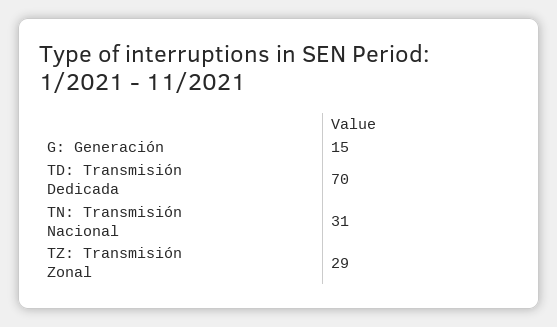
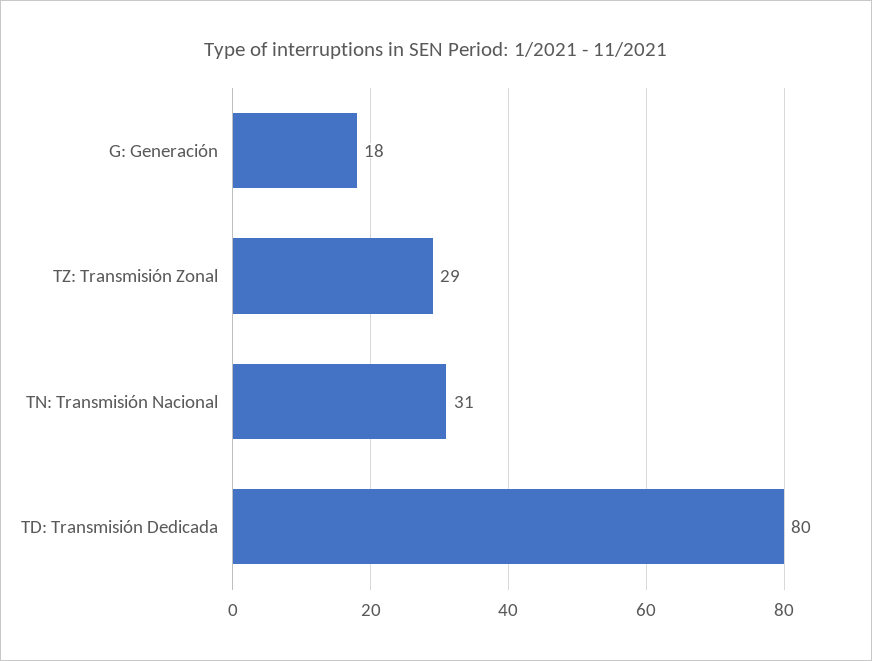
  {
-   "G: Generación": 15,
+   "G: Generación": 18,
-   "TD: Transmisión Dedicada": 70,
+   "TD: Transmisión Dedicada": 80,
    "TN: Transmisión Nacional": 31,
    "TZ: Transmisión Zonal": 29
  }

